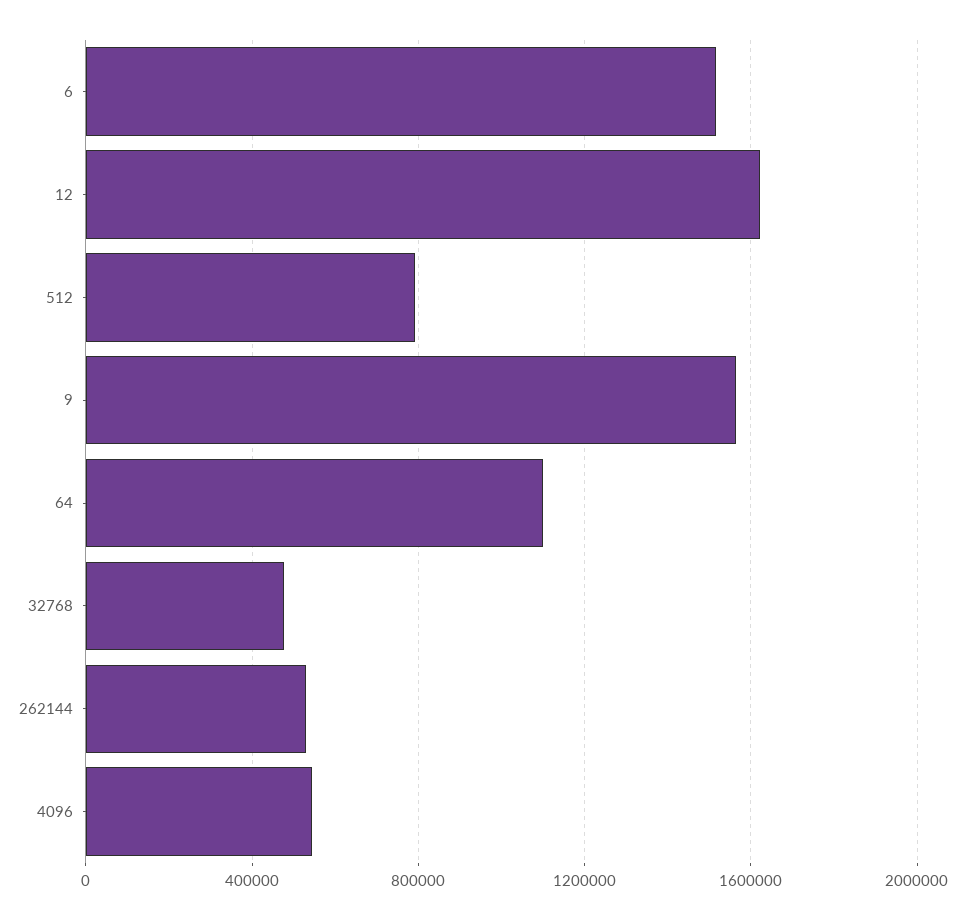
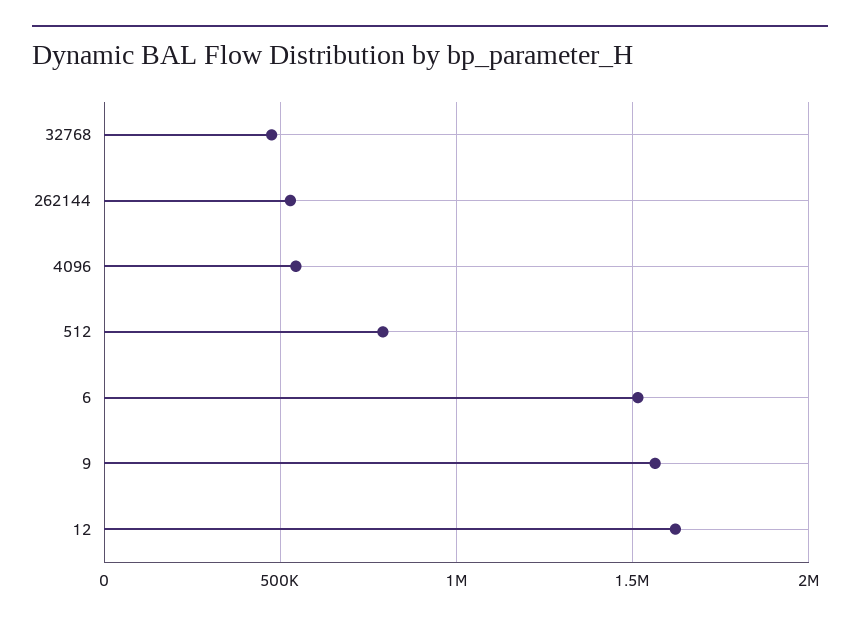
  {
    "6": 1500000,
    "12": 1600000,
    "512": 800000,
    "9": 1550000,
-   "64": 1100000,
    "32768": 500000,
    "262144": 550000,
    "4096": 550000
  }

